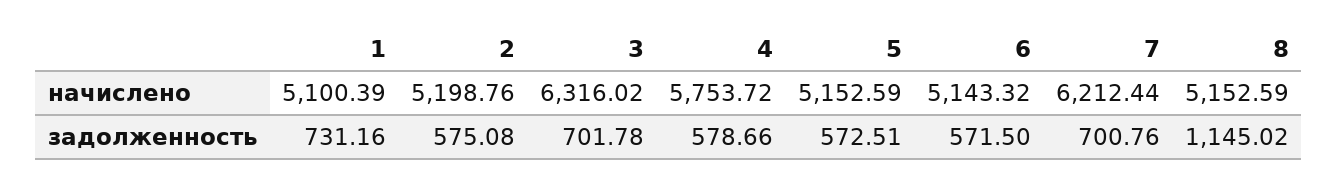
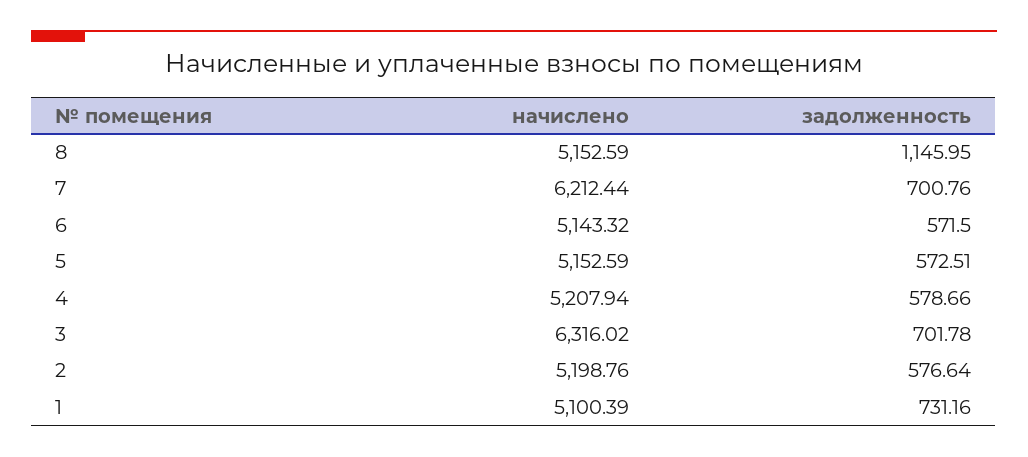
  {
    "1": {
      "начислено": 5100.39,
      "задолженность": 731.16
    },
    "2": {
      "начислено": 5198.76,
-     "задолженность": 575.08
+     "задолженность": 576.64
    },
    "3": {
      "начислено": 6316.02,
      "задолженность": 701.78
    },
    "4": {
-     "начислено": 5753.72,
+     "начислено": 5207.94,
      "задолженность": 578.66
    },
    "5": {
      "начислено": 5152.59,
      "задолженность": 572.51
    },
    "6": {
      "начислено": 5143.32,
      "задолженность": 571.5
    },
    "7": {
      "начислено": 6212.44,
      "задолженность": 700.76
    },
    "8": {
      "начислено": 5152.59,
-     "задолженность": 1145.02
+     "задолженность": 1145.95
    }
  }

